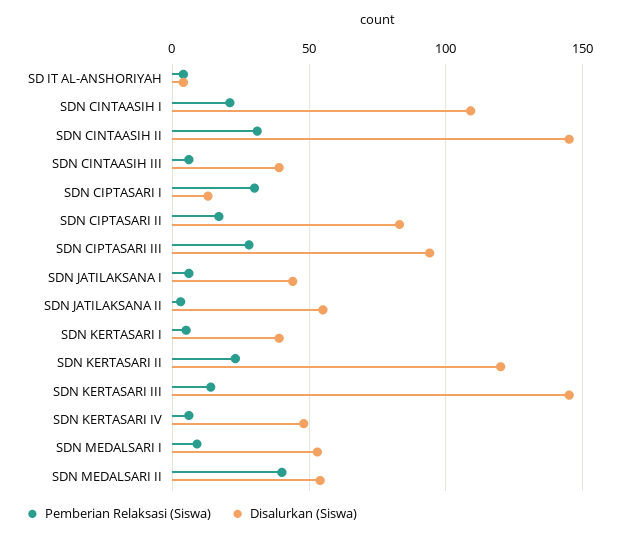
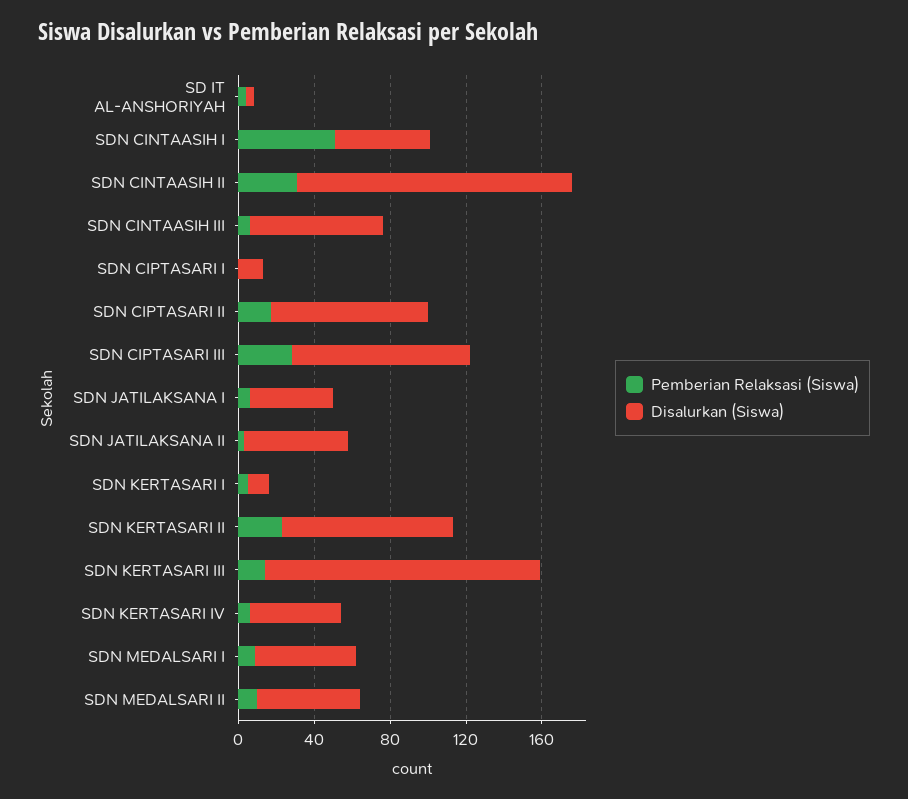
  {
    "Pemberian Relaksasi (Siswa)": {
      "SD IT AL-ANSHORIYAH": 5,
-     "SDN CINTAASIH I": 20,
+     "SDN CINTAASIH I": 50,
      "SDN CINTAASIH II": 30,
      "SDN CINTAASIH III": 5,
-     "SDN CIPTASARI I": 30,
+     "SDN CIPTASARI I": 0,
      "SDN CIPTASARI II": 15,
      "SDN CIPTASARI III": 30,
      "SDN JATILAKSANA I": 5,
      "SDN JATILAKSANA II": 5,
      "SDN KERTASARI I": 5,
      "SDN KERTASARI II": 25,
      "SDN KERTASARI III": 15,
      "SDN KERTASARI IV": 5,
      "SDN MEDALSARI I": 10,
-     "SDN MEDALSARI II": 40
+     "SDN MEDALSARI II": 10
    },
    "Disalurkan (Siswa)": {
      "SD IT AL-ANSHORIYAH": 5,
-     "SDN CINTAASIH I": 110,
+     "SDN CINTAASIH I": 50,
      "SDN CINTAASIH II": 145,
-     "SDN CINTAASIH III": 40,
+     "SDN CINTAASIH III": 70,
      "SDN CIPTASARI I": 15,
      "SDN CIPTASARI II": 85,
      "SDN CIPTASARI III": 95,
      "SDN JATILAKSANA I": 45,
      "SDN JATILAKSANA II": 55,
-     "SDN KERTASARI I": 40,
+     "SDN KERTASARI I": 10,
-     "SDN KERTASARI II": 120,
+     "SDN KERTASARI II": 90,
      "SDN KERTASARI III": 145,
      "SDN KERTASARI IV": 50,
      "SDN MEDALSARI I": 55,
      "SDN MEDALSARI II": 55
    }
  }

